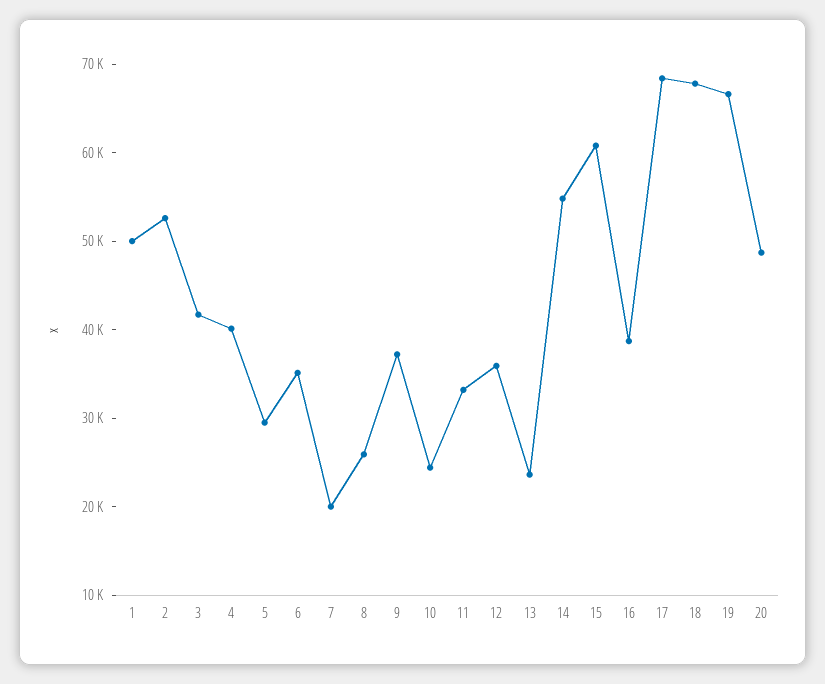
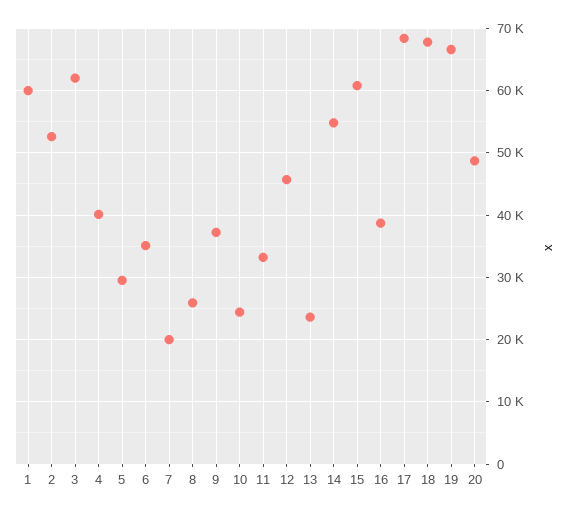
  {
-   "1": 50000,
+   "1": 60000,
    "2": 53000,
-   "3": 42000,
+   "3": 62000,
    "4": 40000,
    "5": 30000,
    "6": 35000,
    "7": 20000,
    "8": 26000,
    "9": 37000,
    "10": 24000,
    "11": 33000,
-   "12": 36000,
+   "12": 46000,
    "13": 24000,
    "14": 55000,
    "15": 61000,
    "16": 39000,
    "17": 68000,
    "18": 68000,
    "19": 67000,
    "20": 49000
  }

